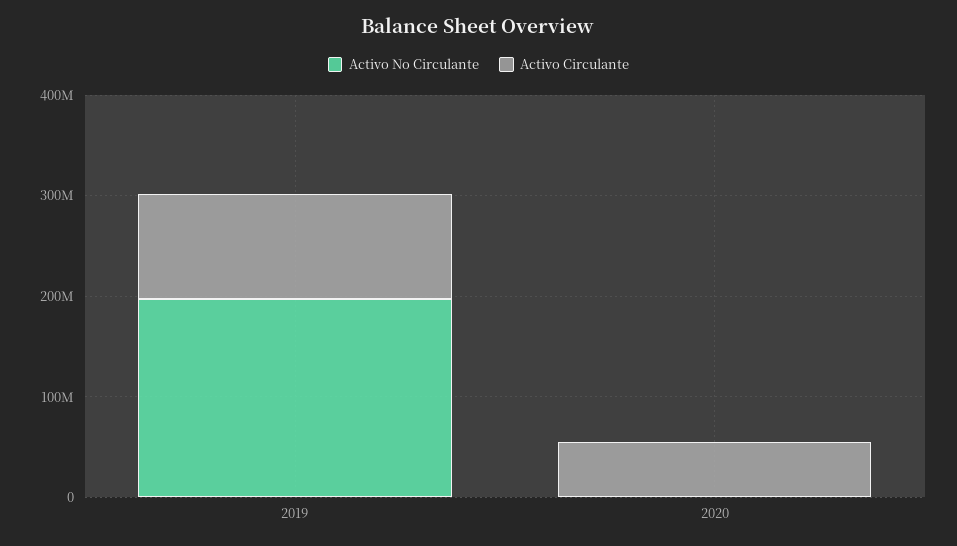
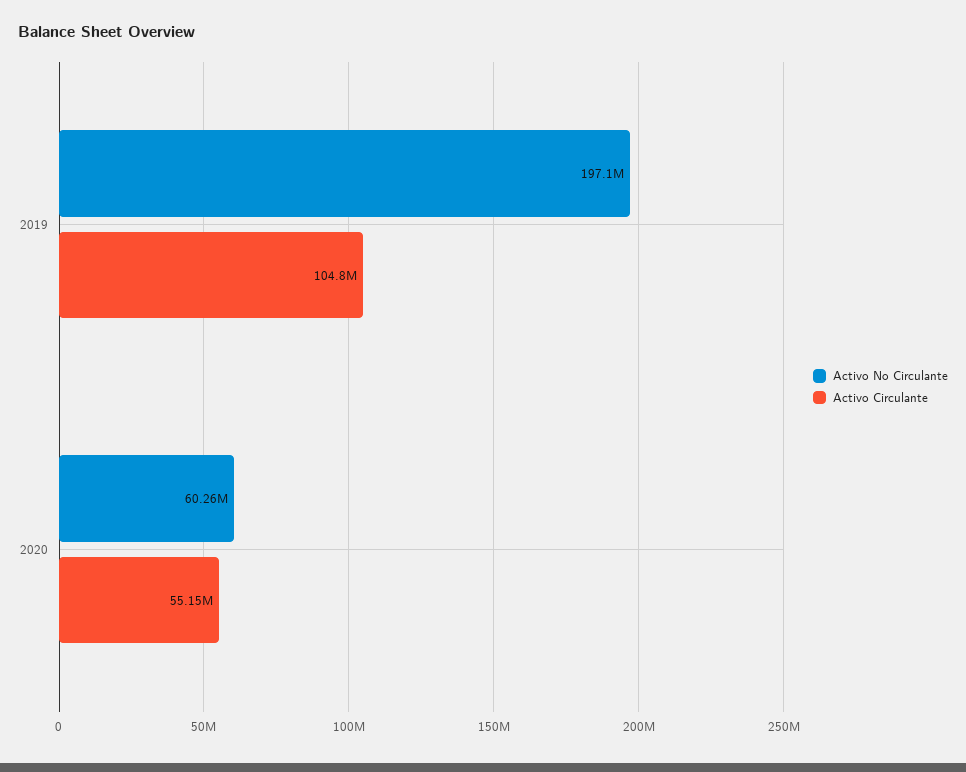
  {
    "Activo No Circulante": {
      "2019": 197100000,
-     "2020": 0
+     "2020": 60260000
    },
    "Activo Circulante": {
      "2019": 104800000,
      "2020": 55150000
    }
  }

